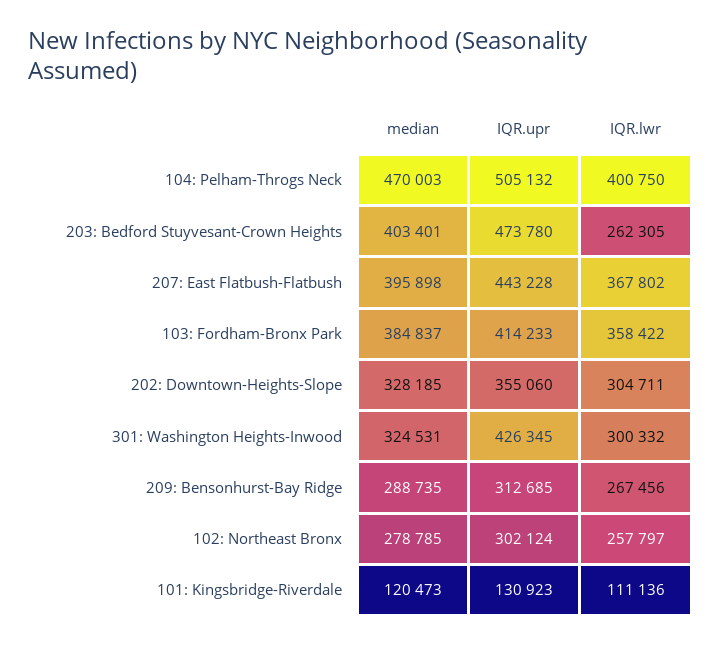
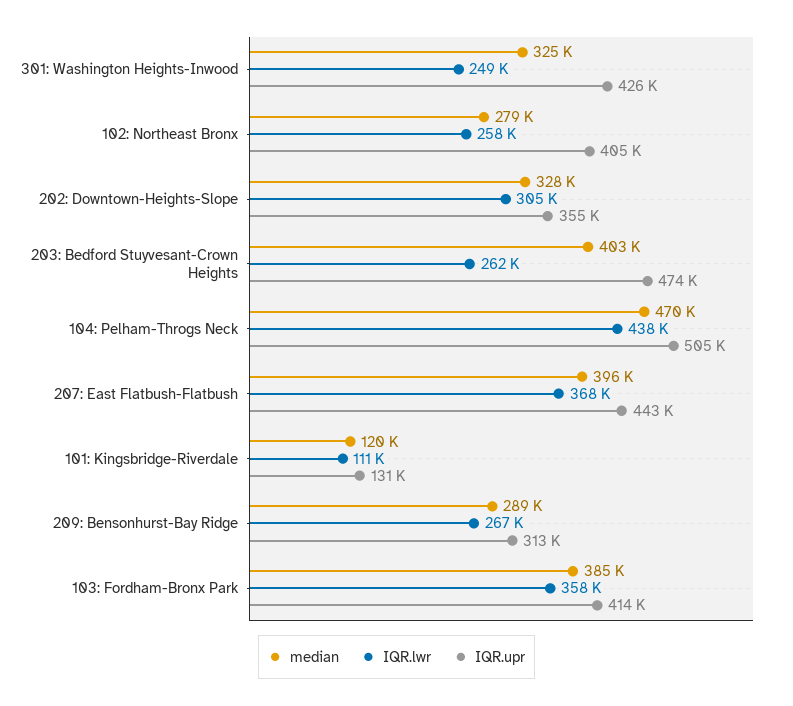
  {
    "median": {
      "104: Pelham-Throgs Neck": 470003,
      "203: Bedford Stuyvesant-Crown Heights": 403401,
      "207: East Flatbush-Flatbush": 395898,
      "103: Fordham-Bronx Park": 384837,
      "202: Downtown-Heights-Slope": 328185,
      "301: Washington Heights-Inwood": 324531,
      "209: Bensonhurst-Bay Ridge": 288735,
      "102: Northeast Bronx": 278785,
      "101: Kingsbridge-Riverdale": 120473
    },
    "IQR.upr": {
      "104: Pelham-Throgs Neck": 505132,
      "203: Bedford Stuyvesant-Crown Heights": 473780,
      "207: East Flatbush-Flatbush": 443228,
      "103: Fordham-Bronx Park": 414233,
      "202: Downtown-Heights-Slope": 355060,
      "301: Washington Heights-Inwood": 426345,
      "209: Bensonhurst-Bay Ridge": 312685,
-     "102: Northeast Bronx": 302124,
+     "102: Northeast Bronx": 405000,
      "101: Kingsbridge-Riverdale": 130923
    },
    "IQR.lwr": {
-     "104: Pelham-Throgs Neck": 400750,
+     "104: Pelham-Throgs Neck": 438000,
      "203: Bedford Stuyvesant-Crown Heights": 262305,
      "207: East Flatbush-Flatbush": 367802,
      "103: Fordham-Bronx Park": 358422,
      "202: Downtown-Heights-Slope": 304711,
-     "301: Washington Heights-Inwood": 300332,
+     "301: Washington Heights-Inwood": 249000,
      "209: Bensonhurst-Bay Ridge": 267456,
      "102: Northeast Bronx": 257797,
      "101: Kingsbridge-Riverdale": 111136
    }
  }

